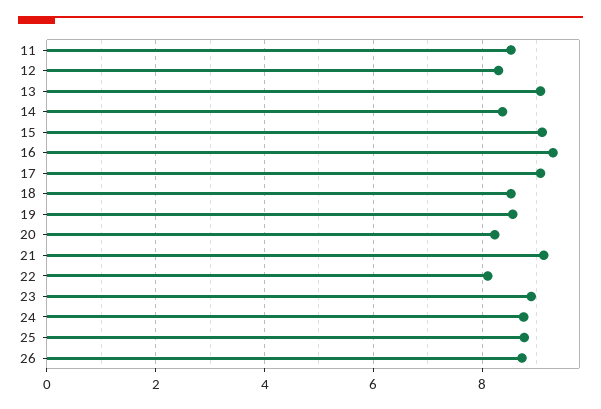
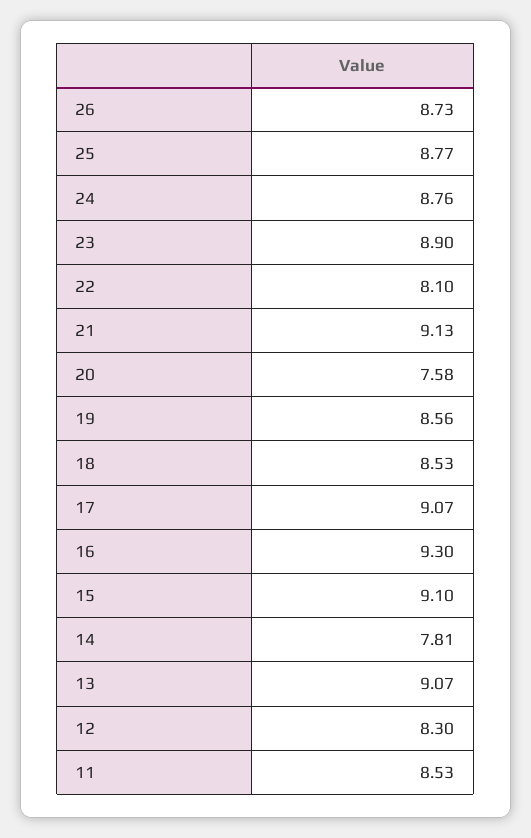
  {
    "11": 8.53,
    "12": 8.3,
    "13": 9.07,
-   "14": 8.4,
+   "14": 7.81,
    "15": 9.1,
    "16": 9.3,
    "17": 9.07,
    "18": 8.53,
    "19": 8.56,
-   "20": 8.2,
+   "20": 7.58,
    "21": 9.13,
    "22": 8.1,
    "23": 8.9,
    "24": 8.76,
    "25": 8.77,
    "26": 8.73
  }

